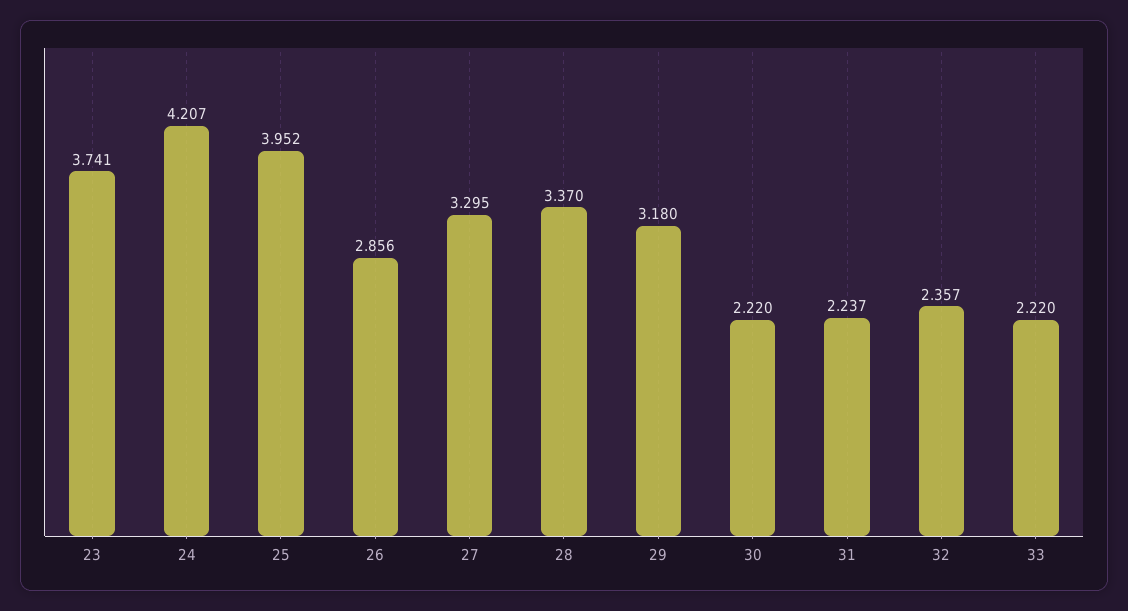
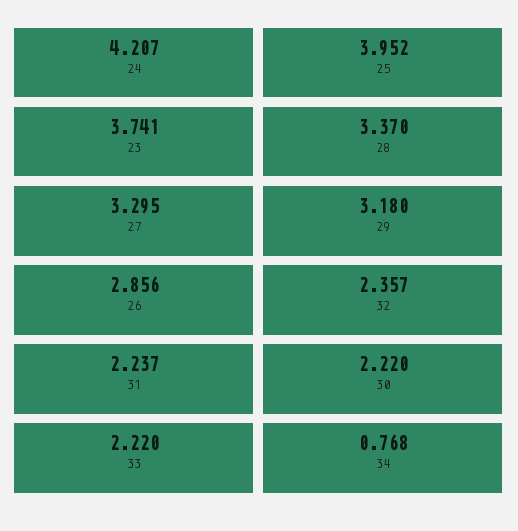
  {
    "23": 3.741,
    "24": 4.207,
    "25": 3.952,
    "26": 2.856,
    "27": 3.295,
    "28": 3.37,
    "29": 3.18,
    "30": 2.22,
    "31": 2.237,
    "32": 2.357,
-   "33": 2.22
+   "33": 2.22,
+   "34": 0.768
  }

